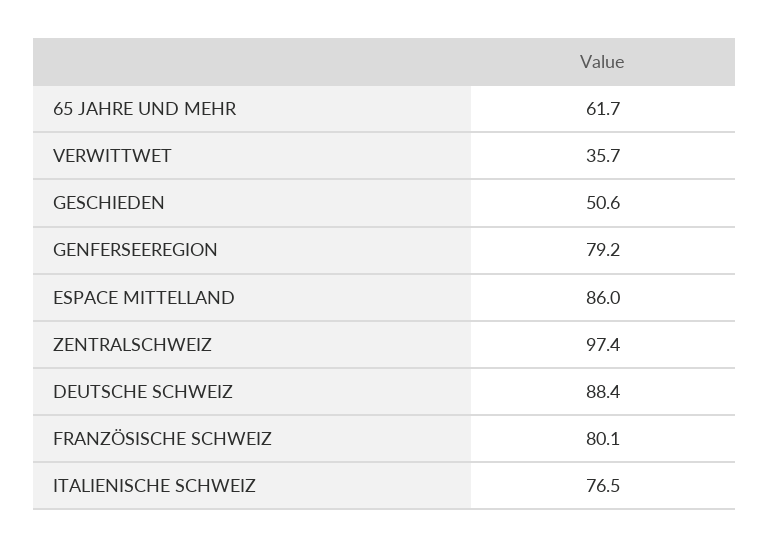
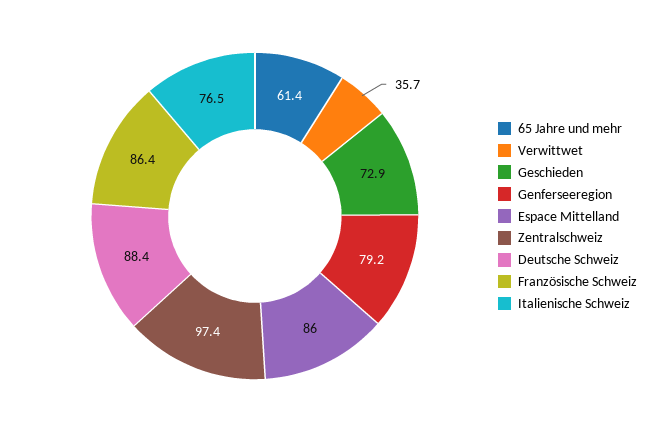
  {
-   "65 JAHRE UND MEHR": 61.7,
+   "65 JAHRE UND MEHR": 61.4,
    "VERWITTWET": 35.7,
-   "GESCHIEDEN": 50.6,
+   "GESCHIEDEN": 72.9,
    "GENFERSEEREGION": 79.2,
    "ESPACE MITTELLAND": 86,
    "ZENTRALSCHWEIZ": 97.4,
    "DEUTSCHE SCHWEIZ": 88.4,
-   "FRANZÖSISCHE SCHWEIZ": 80.1,
+   "FRANZÖSISCHE SCHWEIZ": 86.4,
    "ITALIENISCHE SCHWEIZ": 76.5
  }

